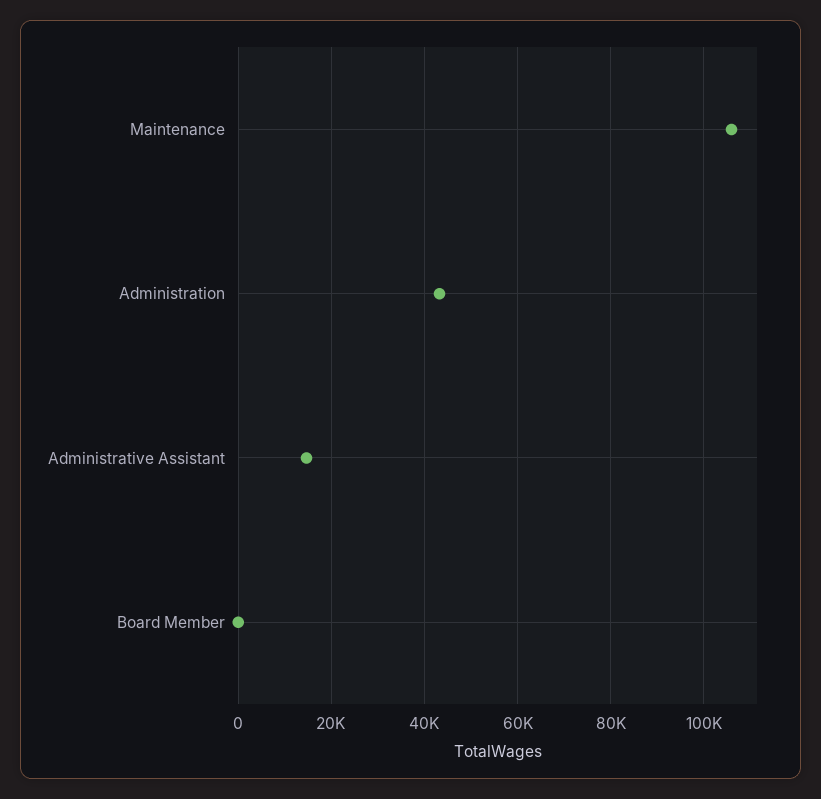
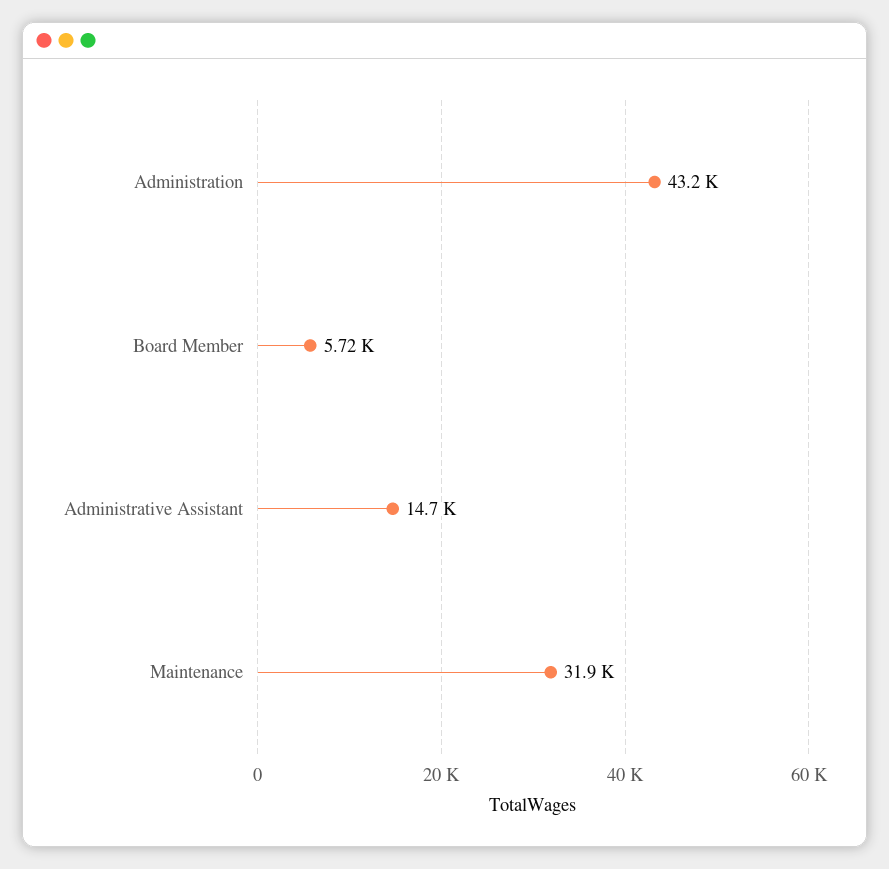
  {
-   "Maintenance": 106000,
+   "Maintenance": 31900,
    "Administration": 43200,
    "Administrative Assistant": 14700,
-   "Board Member": 0
+   "Board Member": 5720
  }

